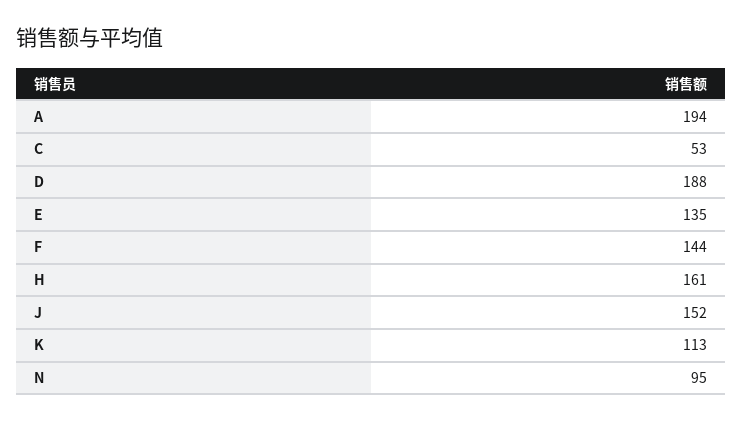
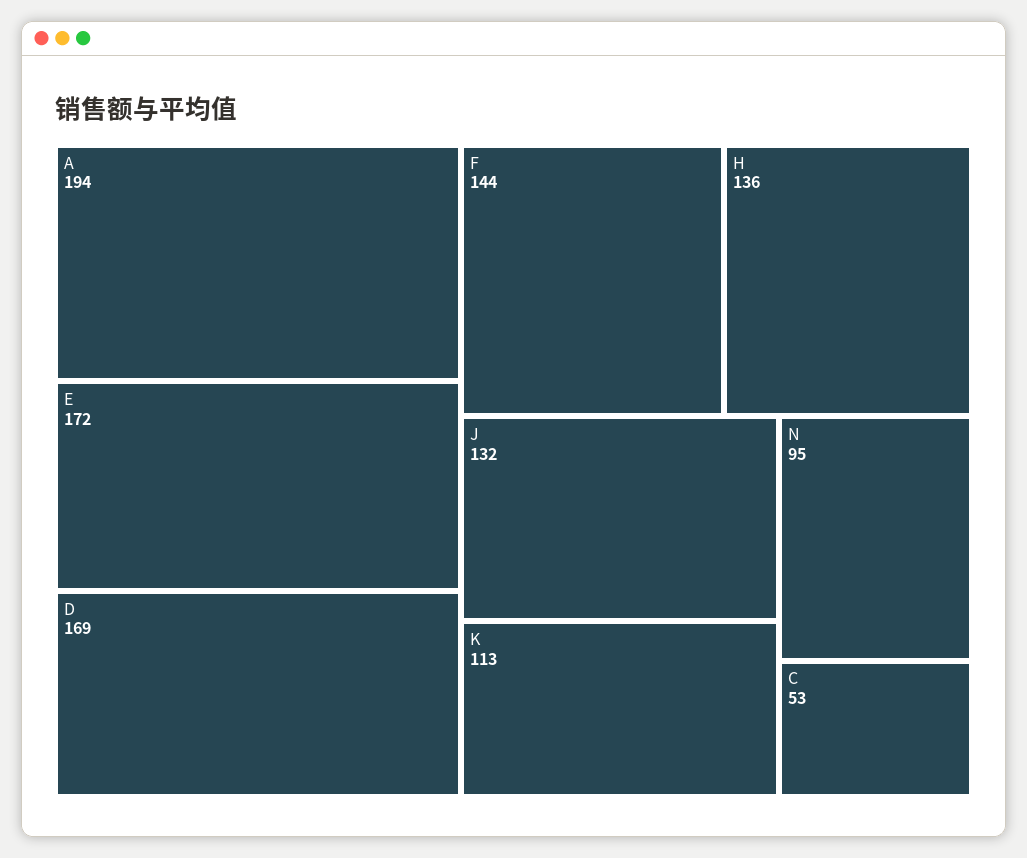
  {
    "A": 194,
    "C": 53,
-   "D": 188,
+   "D": 169,
-   "E": 135,
+   "E": 172,
    "F": 144,
-   "H": 161,
+   "H": 136,
-   "J": 152,
+   "J": 132,
    "K": 113,
    "N": 95
  }

